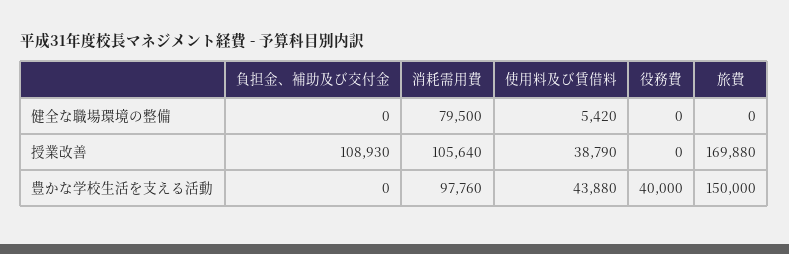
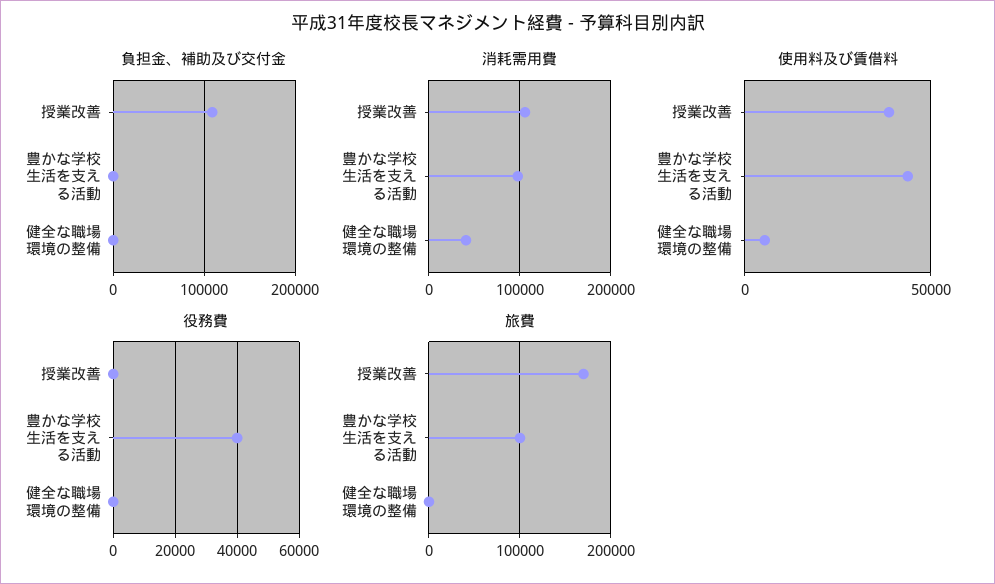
  {
    "負担金、補助及び交付金": {
      "健全な職場環境の整備": 0,
      "授業改善": 108930,
      "豊かな学校生活を支える活動": 0
    },
    "消耗需用費": {
-     "健全な職場環境の整備": 79500,
+     "健全な職場環境の整備": 40000,
      "授業改善": 105640,
      "豊かな学校生活を支える活動": 97760
    },
    "使用料及び賃借料": {
      "健全な職場環境の整備": 5420,
      "授業改善": 38790,
      "豊かな学校生活を支える活動": 43880
    },
    "役務費": {
      "健全な職場環境の整備": 0,
      "授業改善": 0,
      "豊かな学校生活を支える活動": 40000
    },
    "旅費": {
      "健全な職場環境の整備": 0,
      "授業改善": 169880,
-     "豊かな学校生活を支える活動": 150000
+     "豊かな学校生活を支える活動": 100000
    }
  }

